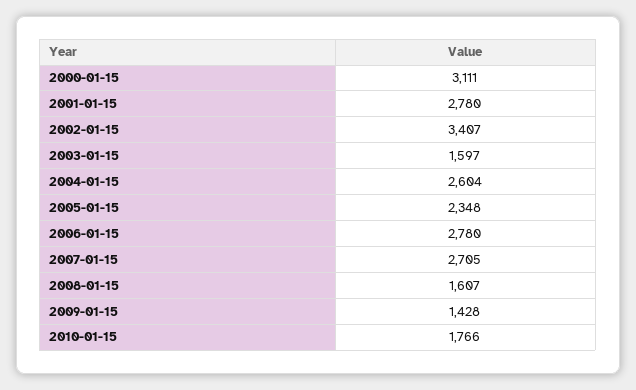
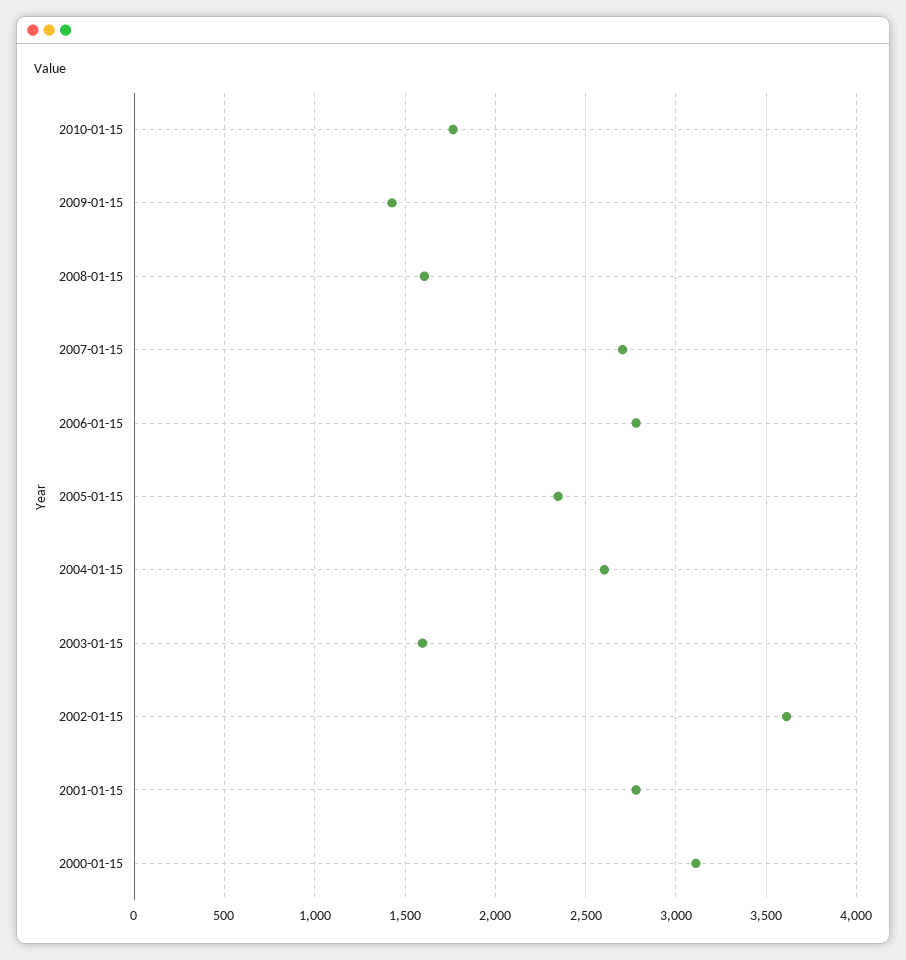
  {
    "2000-01-15": 3111,
    "2001-01-15": 2780,
-   "2002-01-15": 3407,
+   "2002-01-15": 3600,
    "2003-01-15": 1597,
    "2004-01-15": 2604,
    "2005-01-15": 2348,
    "2006-01-15": 2780,
    "2007-01-15": 2705,
    "2008-01-15": 1607,
    "2009-01-15": 1428,
    "2010-01-15": 1766
  }

